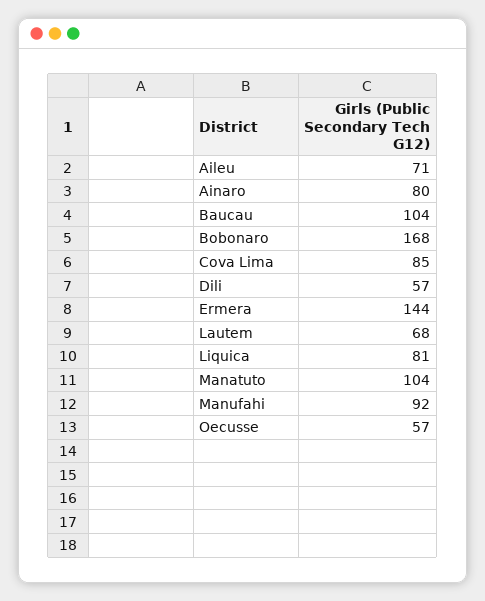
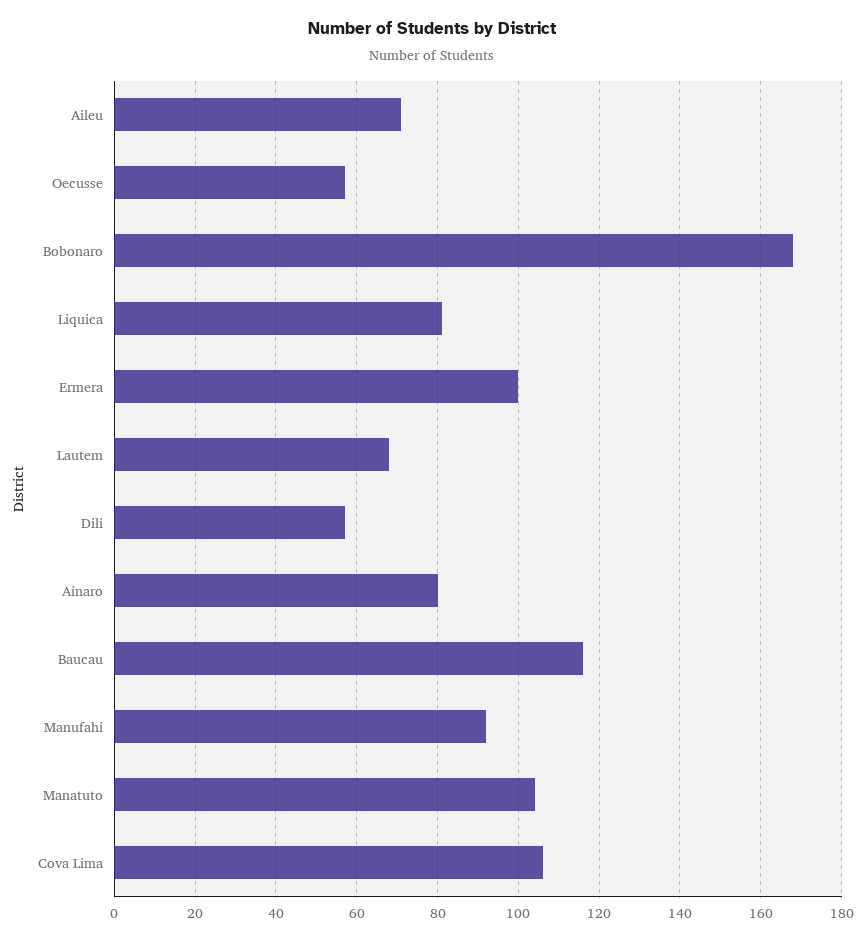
  {
    "Aileu": 71,
    "Ainaro": 80,
-   "Baucau": 104,
+   "Baucau": 115,
    "Bobonaro": 168,
-   "Cova Lima": 85,
+   "Cova Lima": 105,
    "Dili": 57,
-   "Ermera": 144,
+   "Ermera": 100,
    "Lautem": 68,
    "Liquica": 81,
    "Manatuto": 104,
    "Manufahi": 92,
    "Oecusse": 57
  }

